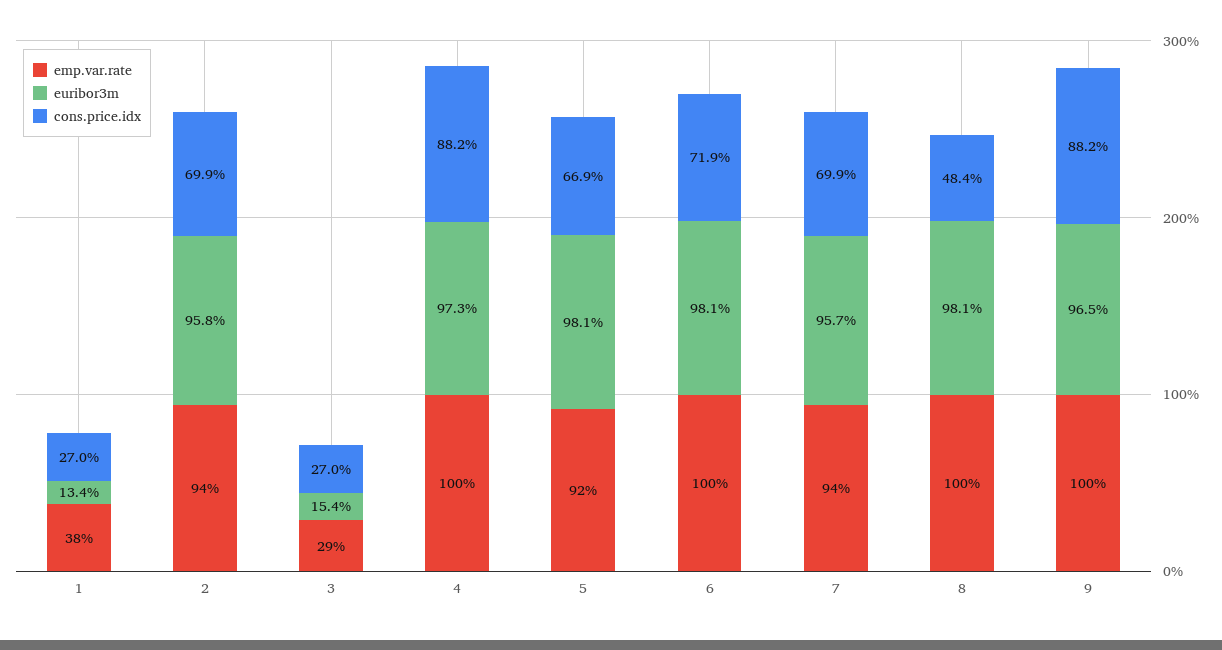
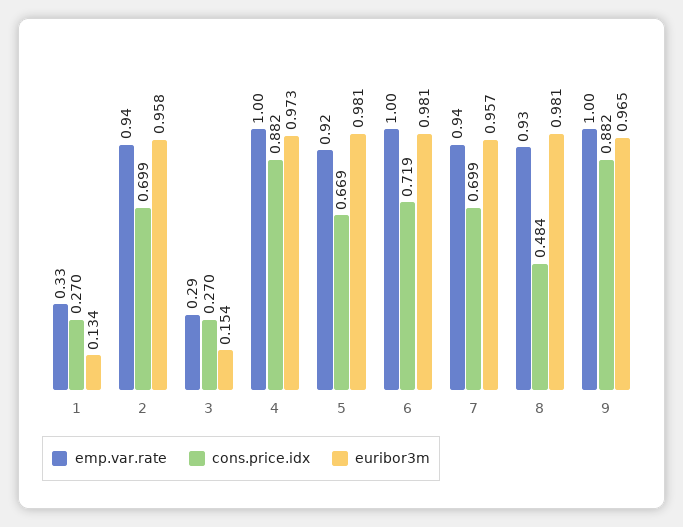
  {
    "emp.var.rate": {
-     "1": 0.38,
+     "1": 0.33,
      "2": 0.94,
      "3": 0.29,
      "4": 1,
      "5": 0.92,
      "6": 1,
      "7": 0.94,
-     "8": 1,
+     "8": 0.93,
      "9": 1
    },
    "euribor3m": {
      "1": 0.134,
      "2": 0.958,
      "3": 0.154,
      "4": 0.973,
      "5": 0.981,
      "6": 0.981,
      "7": 0.957,
      "8": 0.981,
      "9": 0.965
    },
    "cons.price.idx": {
      "1": 0.27,
      "2": 0.699,
      "3": 0.27,
      "4": 0.882,
      "5": 0.669,
      "6": 0.719,
      "7": 0.699,
      "8": 0.484,
      "9": 0.882
    }
  }

